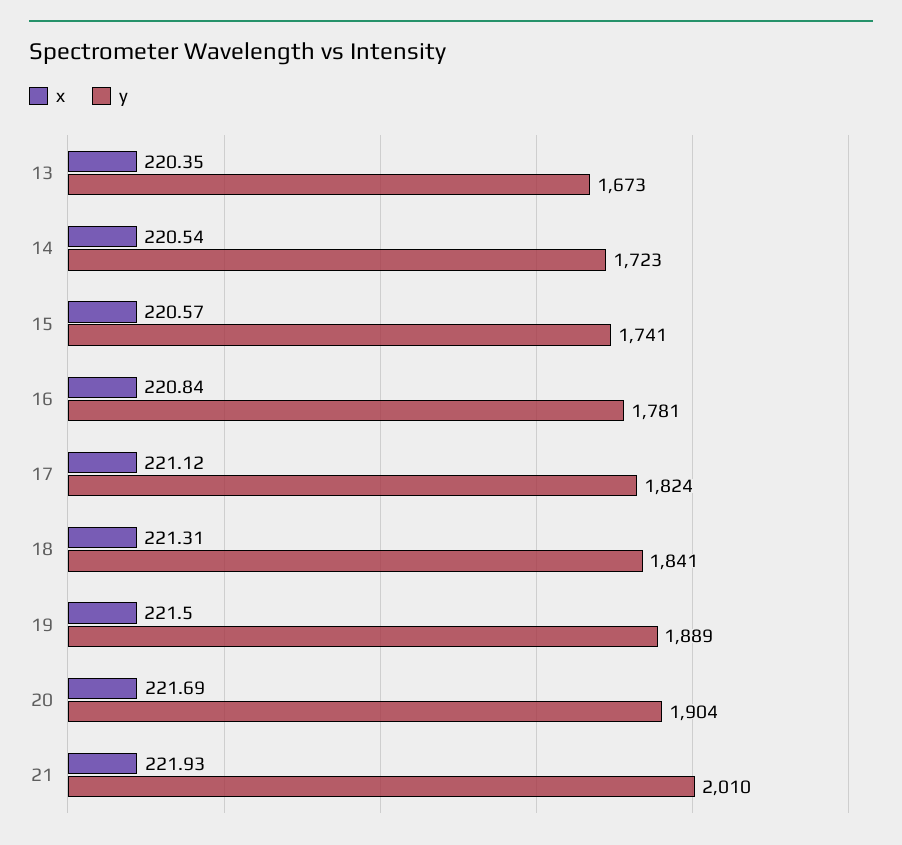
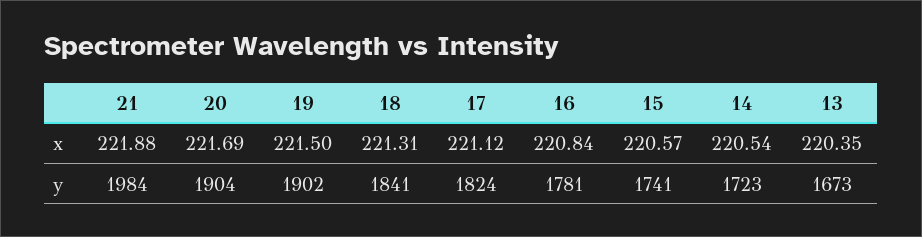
  {
    "x": {
      "13": 220.35,
      "14": 220.54,
      "15": 220.57,
      "16": 220.84,
      "17": 221.12,
      "18": 221.31,
      "19": 221.5,
      "20": 221.69,
-     "21": 221.93
+     "21": 221.88
    },
    "y": {
      "13": 1673,
      "14": 1723,
      "15": 1741,
      "16": 1781,
      "17": 1824,
      "18": 1841,
-     "19": 1889,
+     "19": 1902,
      "20": 1904,
-     "21": 2010
+     "21": 1984
    }
  }

